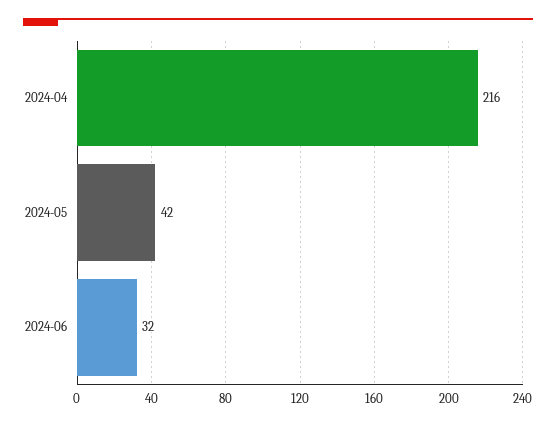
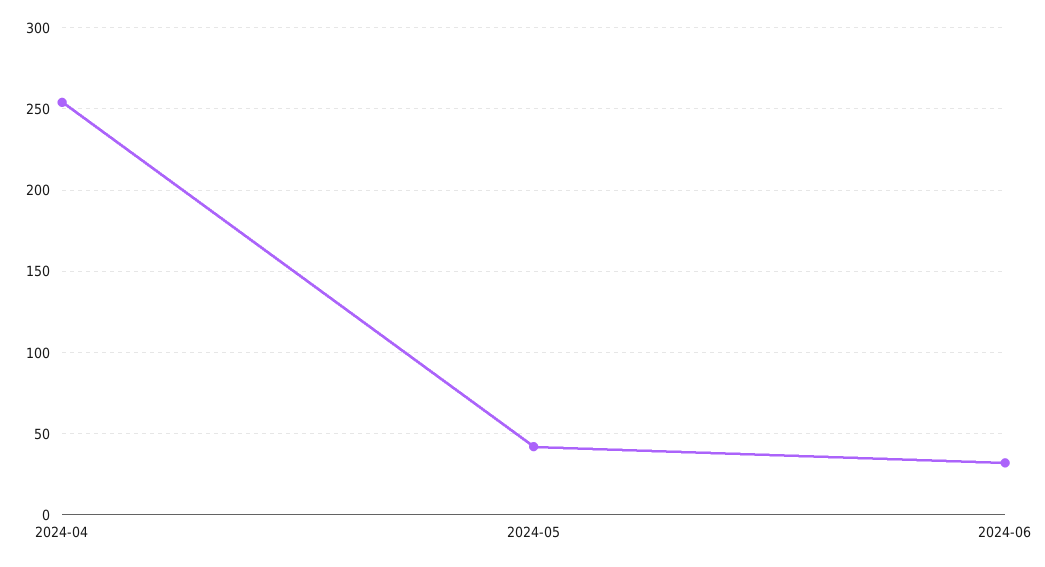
  {
-   "2024-04": 216,
+   "2024-04": 255,
    "2024-05": 42,
    "2024-06": 32
  }

